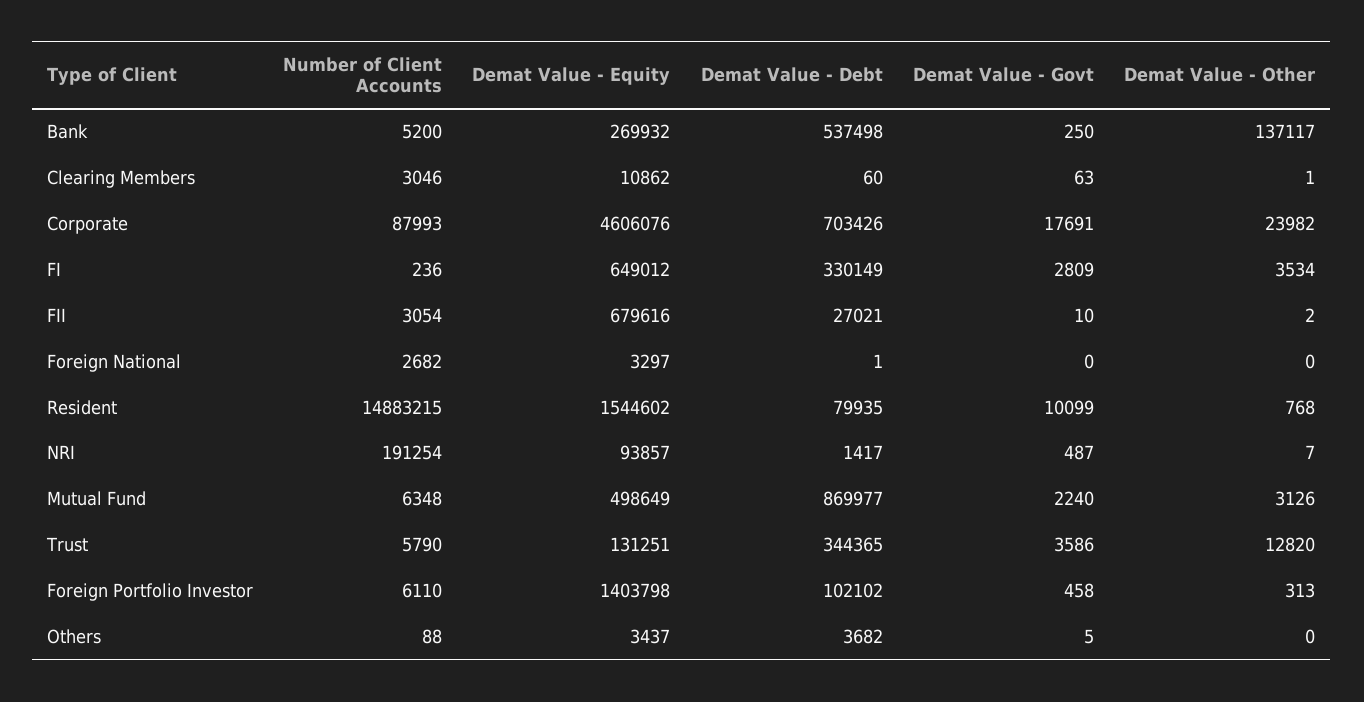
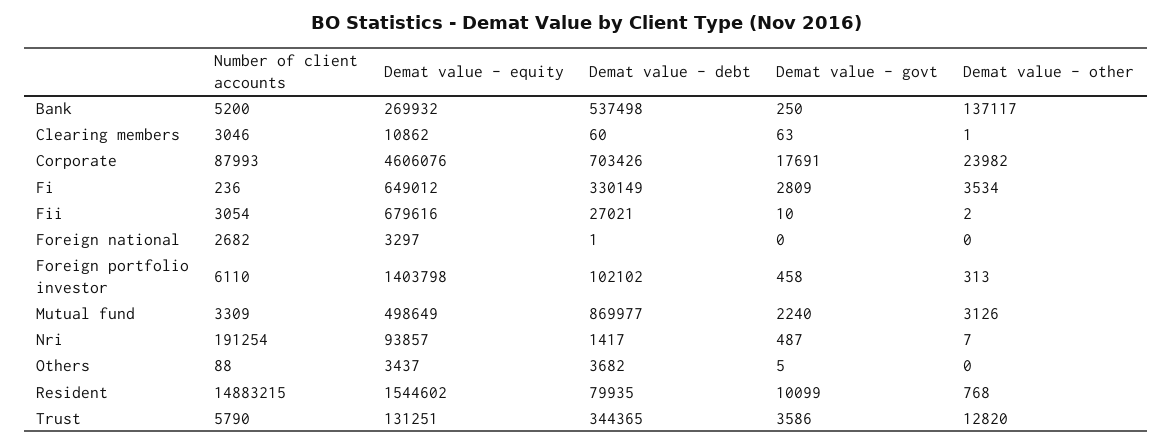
  {
    "Number of Client Accounts": {
      "Bank": 5200,
      "Clearing Members": 3046,
      "Corporate": 87993,
      "FI": 236,
      "FII": 3054,
      "Foreign National": 2682,
      "Resident": 14883215,
      "NRI": 191254,
-     "Mutual Fund": 6348,
+     "Mutual Fund": 3309,
      "Trust": 5790,
      "Foreign Portfolio Investor": 6110,
      "Others": 88
    },
    "Demat Value - Equity": {
      "Bank": 269932,
      "Clearing Members": 10862,
      "Corporate": 4606076,
      "FI": 649012,
      "FII": 679616,
      "Foreign National": 3297,
      "Resident": 1544602,
      "NRI": 93857,
      "Mutual Fund": 498649,
      "Trust": 131251,
      "Foreign Portfolio Investor": 1403798,
      "Others": 3437
    },
    "Demat Value - Debt": {
      "Bank": 537498,
      "Clearing Members": 60,
      "Corporate": 703426,
      "FI": 330149,
      "FII": 27021,
      "Foreign National": 1,
      "Resident": 79935,
      "NRI": 1417,
      "Mutual Fund": 869977,
      "Trust": 344365,
      "Foreign Portfolio Investor": 102102,
      "Others": 3682
    },
    "Demat Value - Govt": {
      "Bank": 250,
      "Clearing Members": 63,
      "Corporate": 17691,
      "FI": 2809,
      "FII": 10,
      "Foreign National": 0,
      "Resident": 10099,
      "NRI": 487,
      "Mutual Fund": 2240,
      "Trust": 3586,
      "Foreign Portfolio Investor": 458,
      "Others": 5
    },
    "Demat Value - Other": {
      "Bank": 137117,
      "Clearing Members": 1,
      "Corporate": 23982,
      "FI": 3534,
      "FII": 2,
      "Foreign National": 0,
      "Resident": 768,
      "NRI": 7,
      "Mutual Fund": 3126,
      "Trust": 12820,
      "Foreign Portfolio Investor": 313,
      "Others": 0
    }
  }

